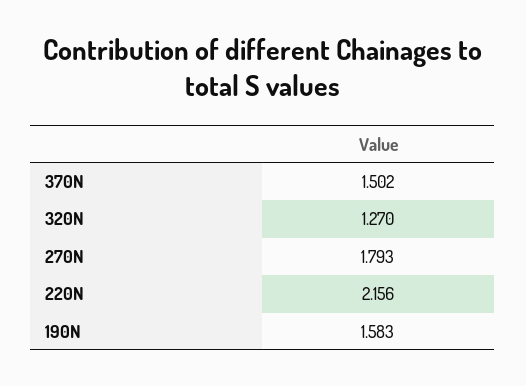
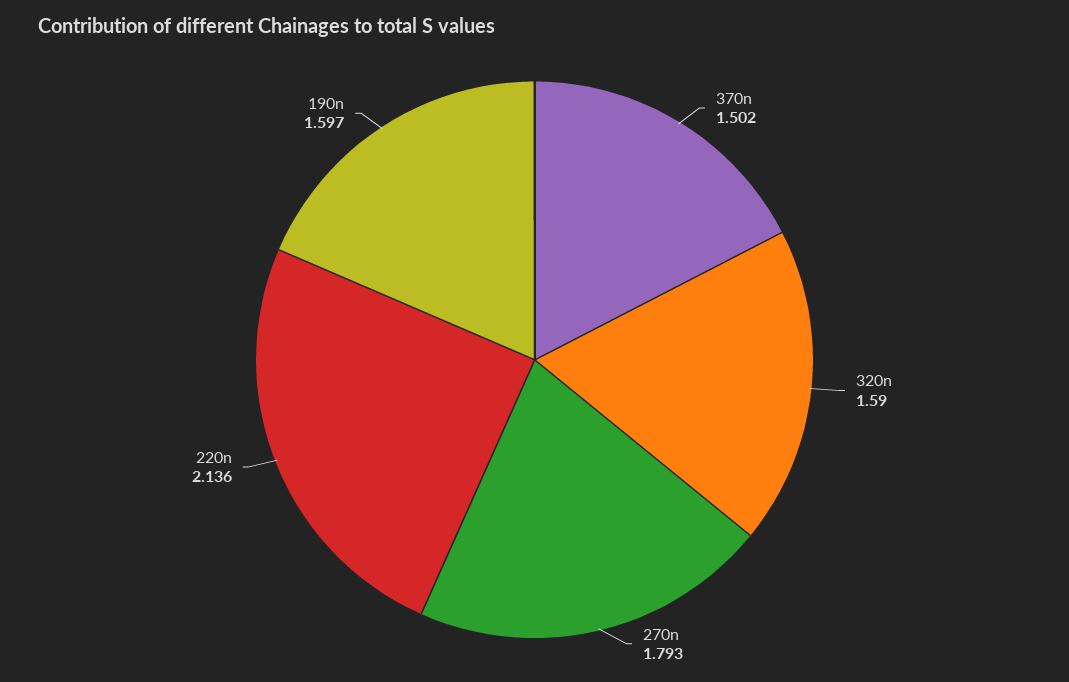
  {
    "370N": 1.502,
-   "320N": 1.27,
+   "320N": 1.59,
    "270N": 1.793,
-   "220N": 2.156,
+   "220N": 2.136,
-   "190N": 1.583
+   "190N": 1.597
  }

